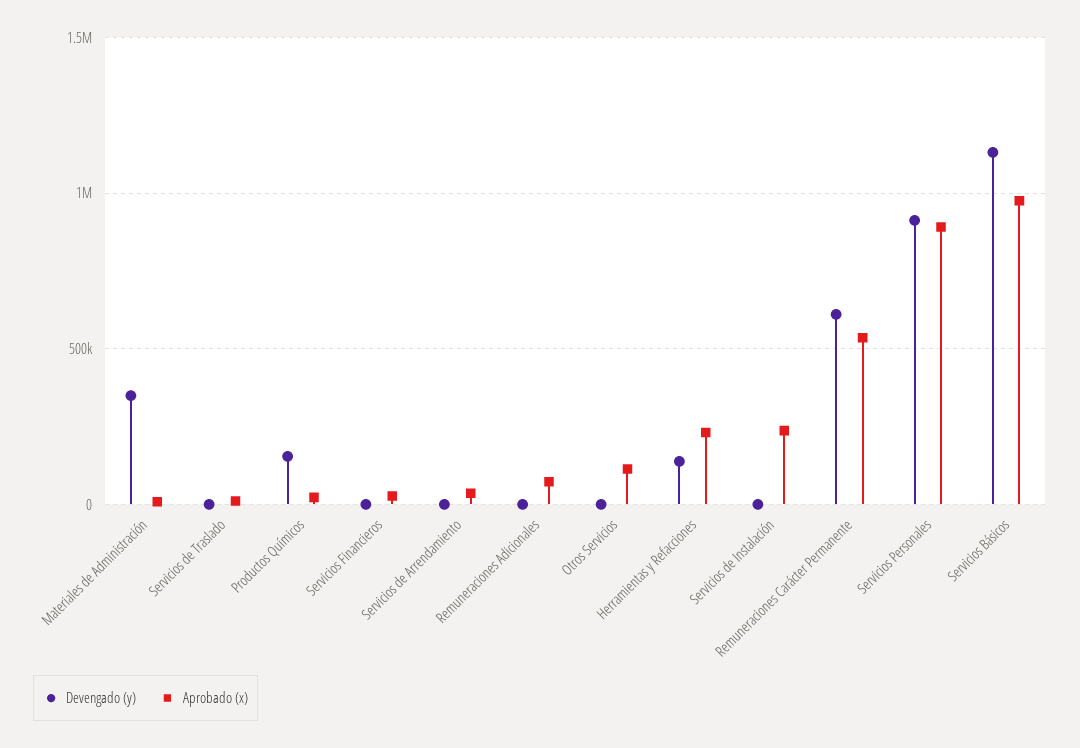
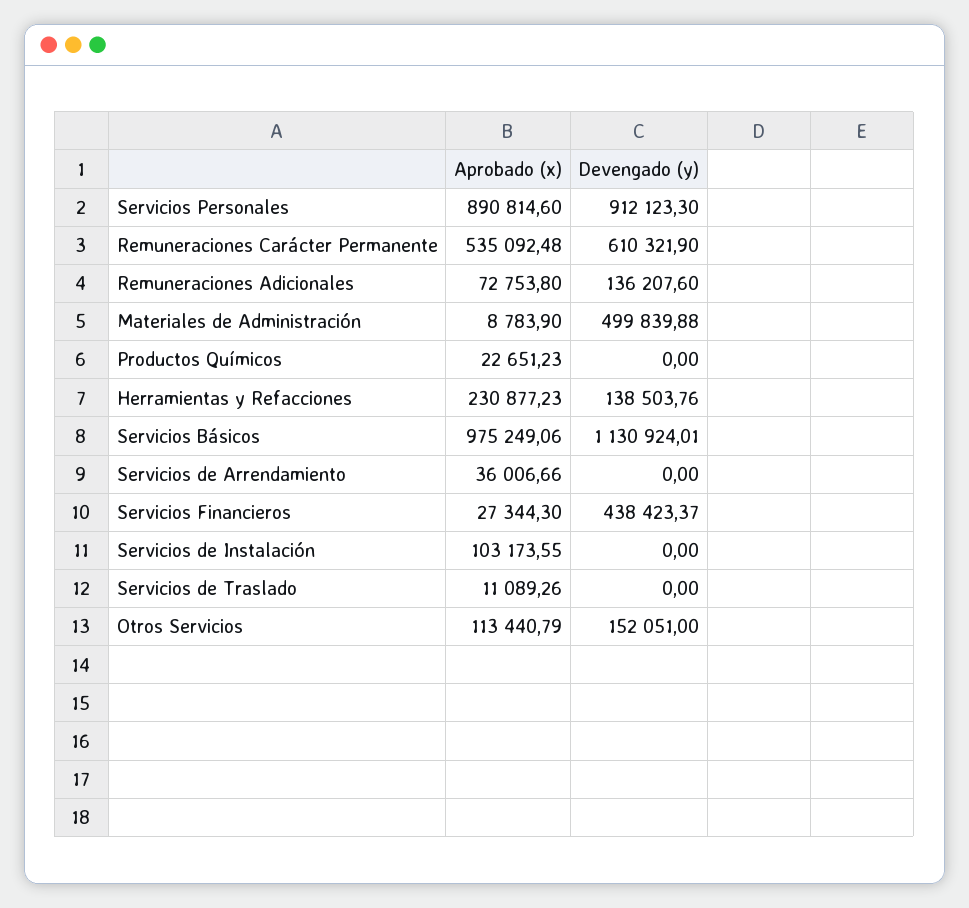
  {
    "Devengado (y)": {
-     "Materiales de Administración": 350000,
+     "Materiales de Administración": 499839.88,
      "Servicios de Traslado": 0,
-     "Productos Químicos": 150000,
+     "Productos Químicos": 0,
-     "Servicios Financieros": 0,
+     "Servicios Financieros": 438423.37,
      "Servicios de Arrendamiento": 0,
-     "Remuneraciones Adicionales": 0,
+     "Remuneraciones Adicionales": 136207.6,
-     "Otros Servicios": 0,
+     "Otros Servicios": 152051,
      "Herramientas y Refacciones": 138503.76,
      "Servicios de Instalación": 0,
      "Remuneraciones Carácter Permanente": 610321.9,
      "Servicios Personales": 912123.3,
      "Servicios Básicos": 1130924.01
    },
    "Aprobado (x)": {
      "Materiales de Administración": 8783.9,
      "Servicios de Traslado": 11089.26,
      "Productos Químicos": 22651.23,
      "Servicios Financieros": 27344.3,
      "Servicios de Arrendamiento": 36006.66,
      "Remuneraciones Adicionales": 72753.8,
      "Otros Servicios": 113440.79,
      "Herramientas y Refacciones": 230877.23,
-     "Servicios de Instalación": 250000,
+     "Servicios de Instalación": 103173.55,
      "Remuneraciones Carácter Permanente": 535092.48,
      "Servicios Personales": 890814.6,
      "Servicios Básicos": 975249.06
    }
  }

